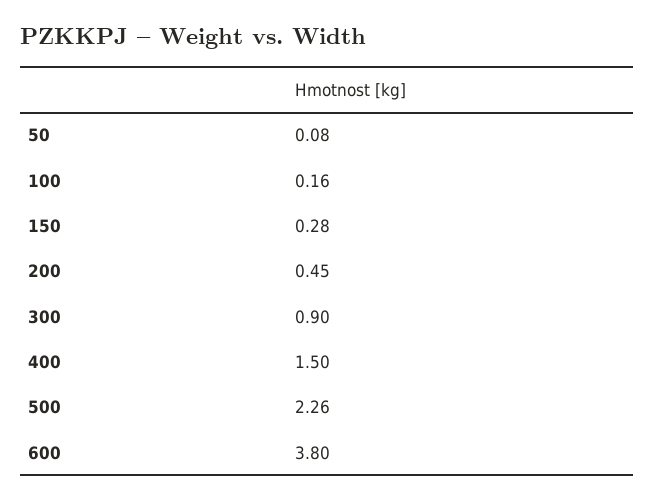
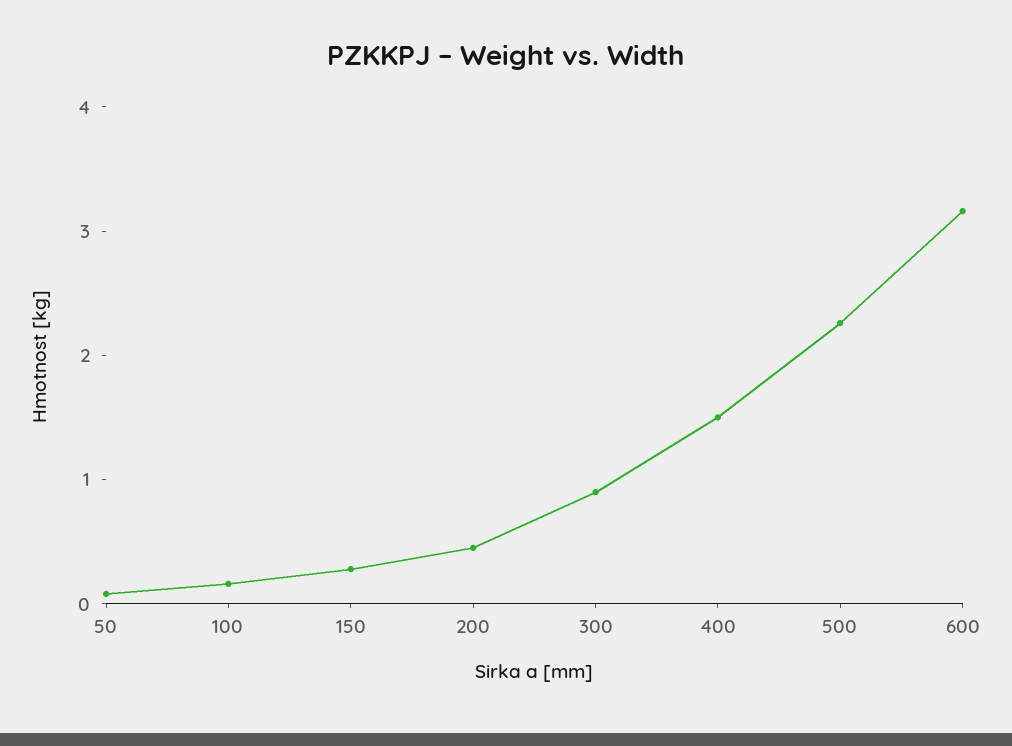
  {
    "50": 0.08,
    "100": 0.16,
    "150": 0.28,
    "200": 0.45,
    "300": 0.9,
    "400": 1.5,
    "500": 2.26,
-   "600": 3.8
+   "600": 3.2
  }

